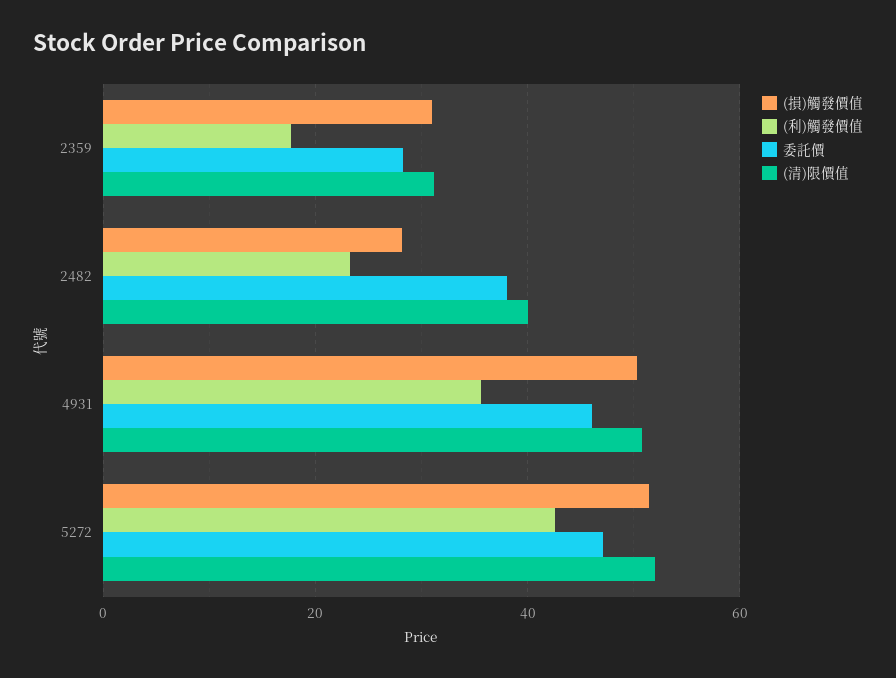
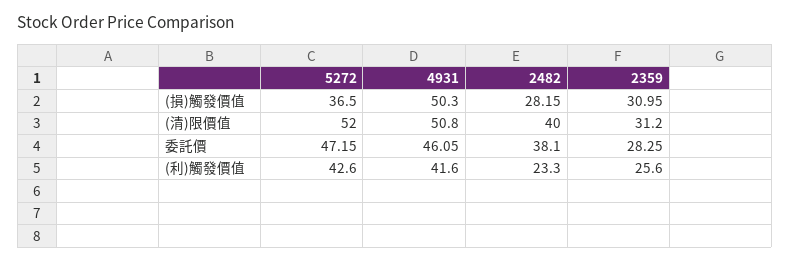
  {
    "(損)觸發價值": {
      "2359": 30.95,
      "2482": 28.15,
      "4931": 50.3,
-     "5272": 52
+     "5272": 36.5
    },
    "(利)觸發價值": {
-     "2359": 18,
+     "2359": 25.6,
      "2482": 23.3,
-     "4931": 36,
+     "4931": 41.6,
      "5272": 42.6
    },
    "委託價": {
      "2359": 28.25,
      "2482": 38.1,
      "4931": 46.05,
      "5272": 47.15
    },
    "(清)限價值": {
      "2359": 31.2,
      "2482": 40,
      "4931": 50.8,
      "5272": 52
    }
  }

